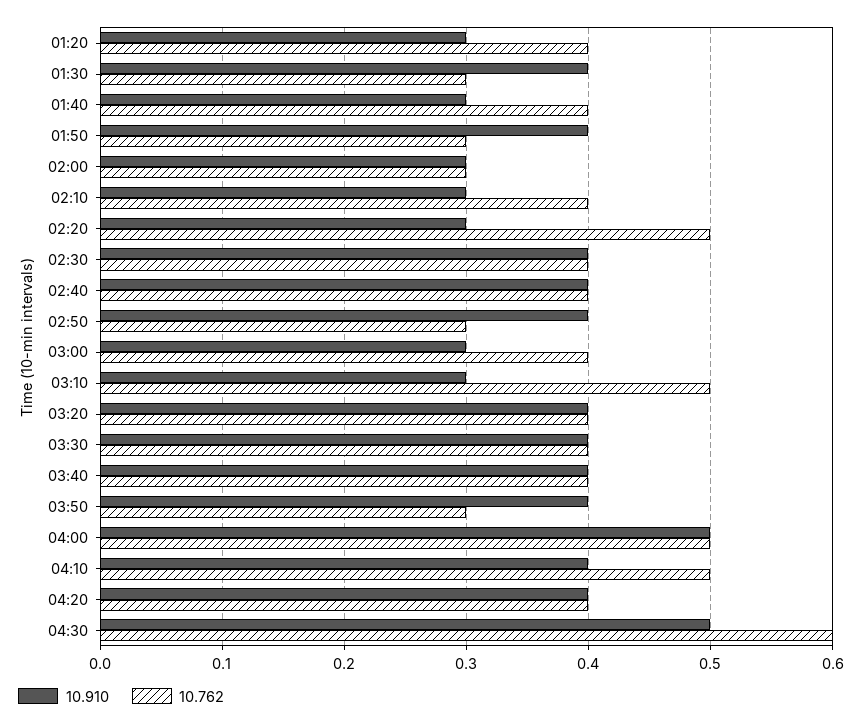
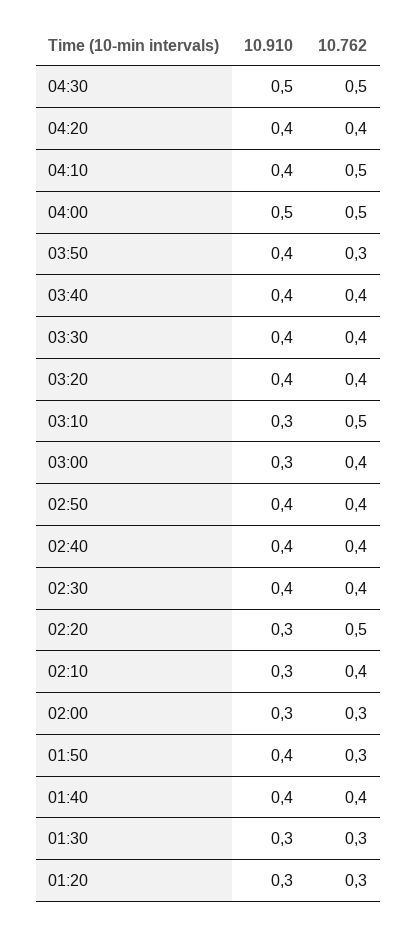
  {
    "10.910": {
      "01:20": 0.3,
-     "01:30": 0.4,
+     "01:30": 0.3,
-     "01:40": 0.3,
+     "01:40": 0.4,
      "01:50": 0.4,
      "02:00": 0.3,
      "02:10": 0.3,
      "02:20": 0.3,
      "02:30": 0.4,
      "02:40": 0.4,
      "02:50": 0.4,
      "03:00": 0.3,
      "03:10": 0.3,
      "03:20": 0.4,
      "03:30": 0.4,
      "03:40": 0.4,
      "03:50": 0.4,
      "04:00": 0.5,
      "04:10": 0.4,
      "04:20": 0.4,
      "04:30": 0.5
    },
    "10.762": {
-     "01:20": 0.4,
+     "01:20": 0.3,
      "01:30": 0.3,
      "01:40": 0.4,
      "01:50": 0.3,
      "02:00": 0.3,
      "02:10": 0.4,
      "02:20": 0.5,
      "02:30": 0.4,
      "02:40": 0.4,
-     "02:50": 0.3,
+     "02:50": 0.4,
      "03:00": 0.4,
      "03:10": 0.5,
      "03:20": 0.4,
      "03:30": 0.4,
      "03:40": 0.4,
      "03:50": 0.3,
      "04:00": 0.5,
      "04:10": 0.5,
      "04:20": 0.4,
-     "04:30": 0.6
+     "04:30": 0.5
    }
  }

